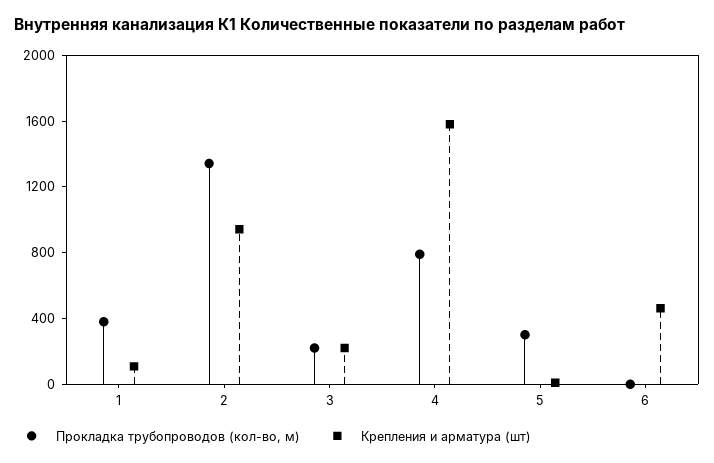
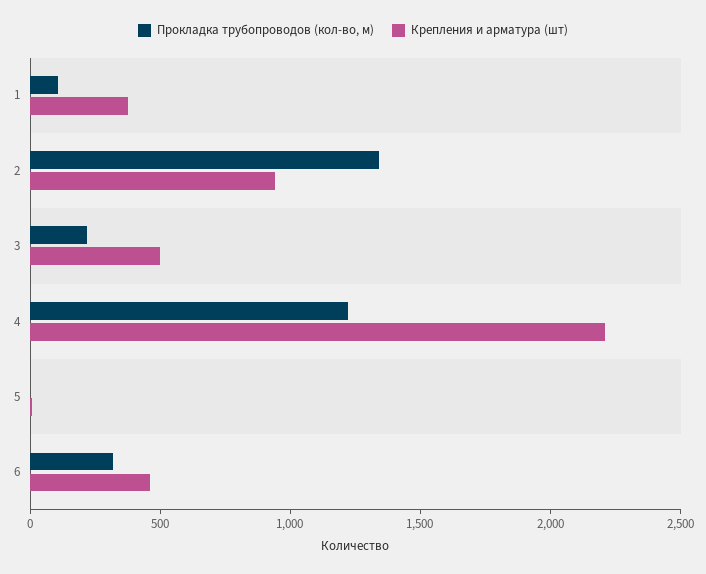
  {
    "Прокладка трубопроводов (кол-во, м)": {
-     "1": 400,
+     "1": 100,
      "2": 1300,
      "3": 200,
-     "4": 800,
+     "4": 1200,
-     "5": 300,
+     "5": 0,
-     "6": 0
+     "6": 300
    },
    "Крепления и арматура (шт)": {
-     "1": 100,
+     "1": 400,
      "2": 900,
-     "3": 200,
+     "3": 500,
-     "4": 1600,
+     "4": 2200,
      "5": 0,
      "6": 500
    }
  }

